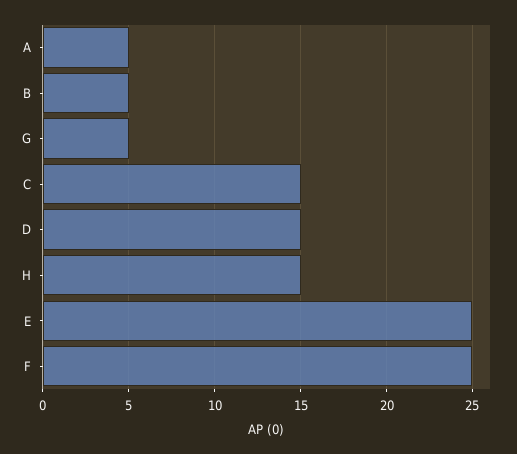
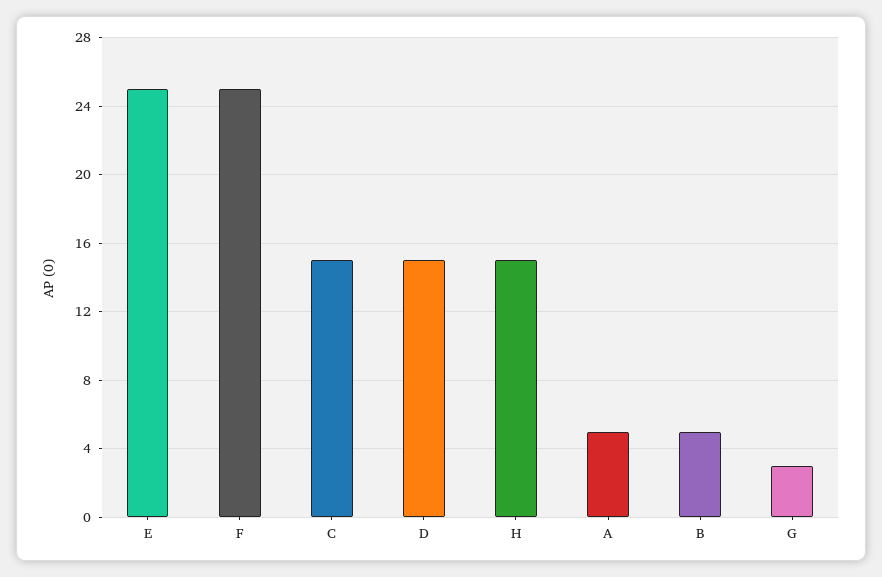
  {
    "A": 5,
    "B": 5,
-   "G": 5,
+   "G": 3,
    "C": 15,
    "D": 15,
    "H": 15,
    "E": 25,
    "F": 25
  }

